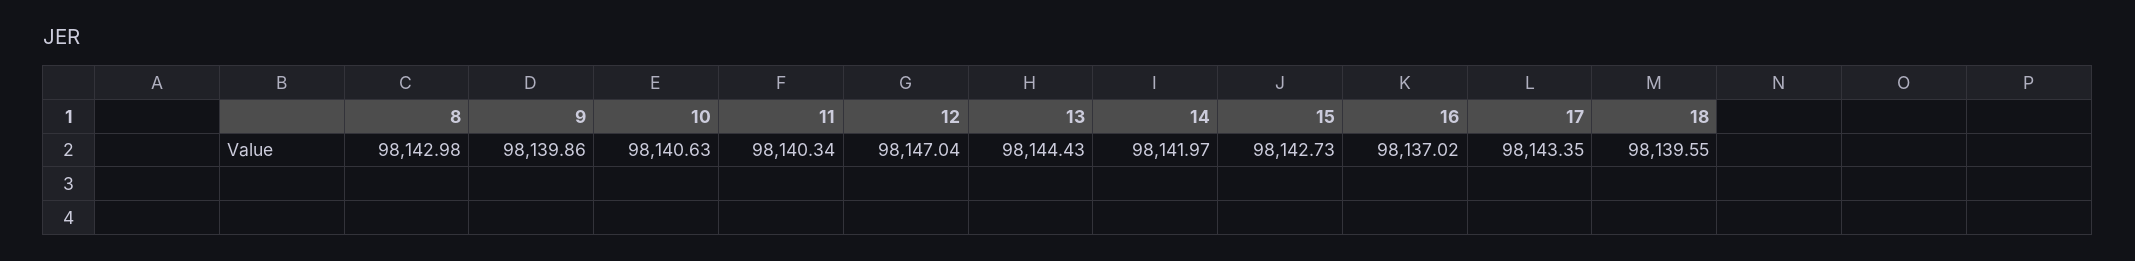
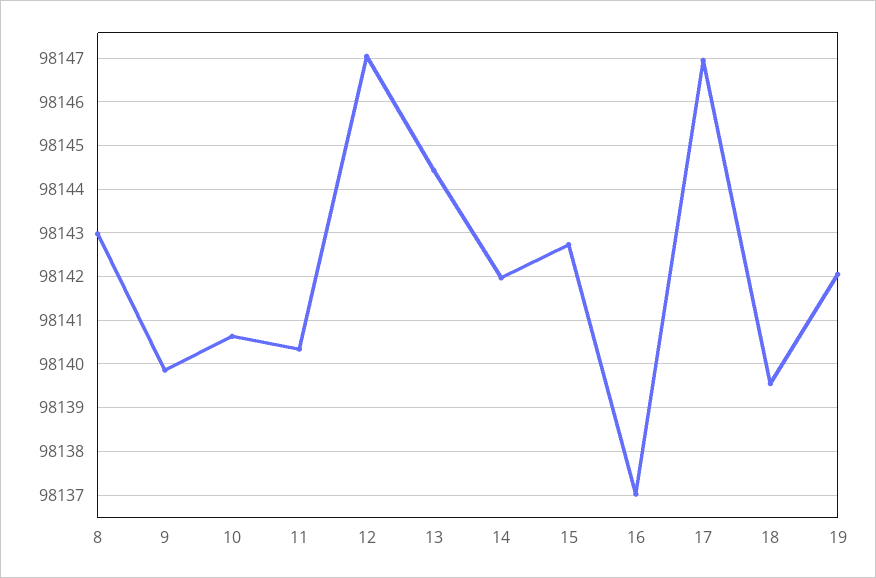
  {
    "8": 98142.98,
    "9": 98139.86,
    "10": 98140.63,
    "11": 98140.34,
    "12": 98147.04,
    "13": 98144.43,
    "14": 98141.97,
    "15": 98142.73,
    "16": 98137.02,
-   "17": 98143.35,
+   "17": 98147,
-   "18": 98139.55
+   "18": 98139.55,
+   "19": 98142
  }

